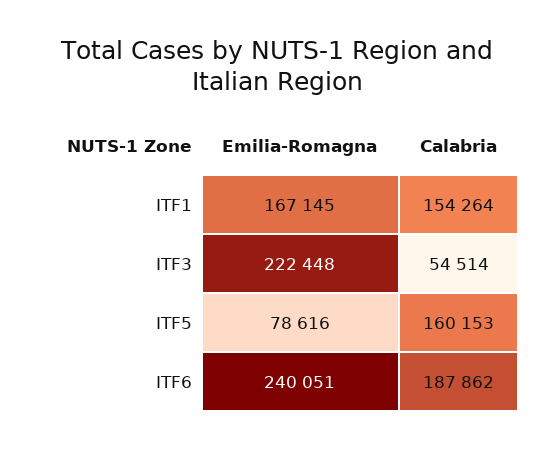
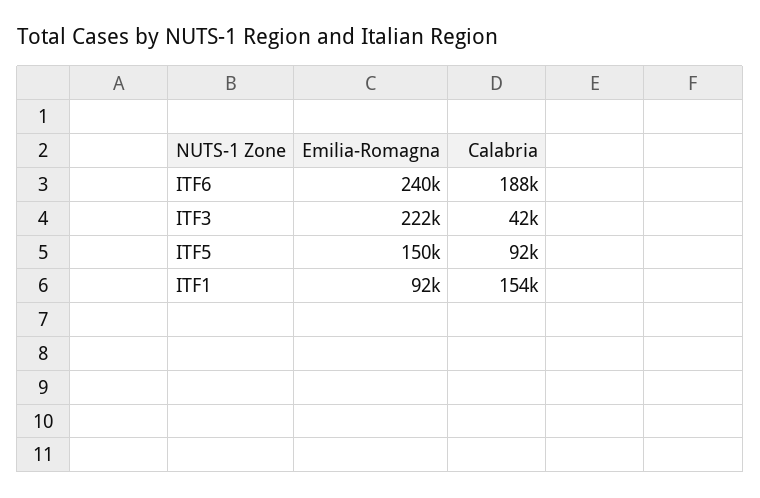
  {
    "Emilia-Romagna": {
-     "ITF1": 167145,
+     "ITF1": 92000,
      "ITF3": 222448,
-     "ITF5": 78616,
+     "ITF5": 150000,
      "ITF6": 240051
    },
    "Calabria": {
      "ITF1": 154264,
-     "ITF3": 54514,
+     "ITF3": 42000,
-     "ITF5": 160153,
+     "ITF5": 92000,
      "ITF6": 187862
    }
  }

